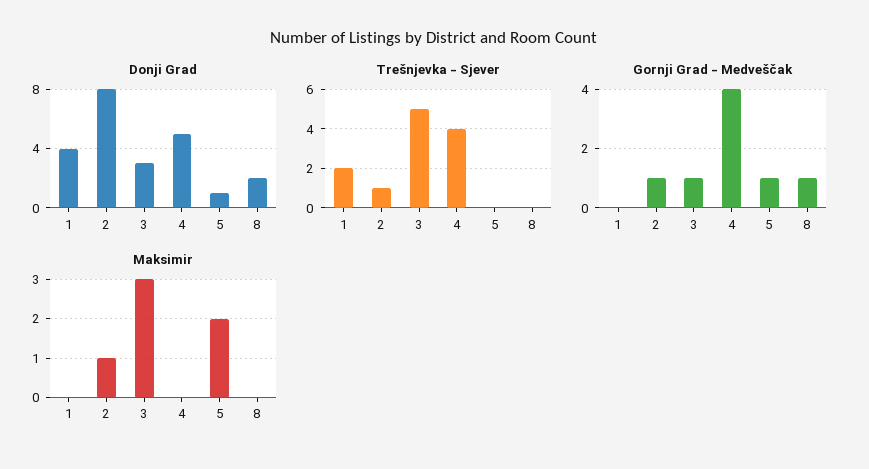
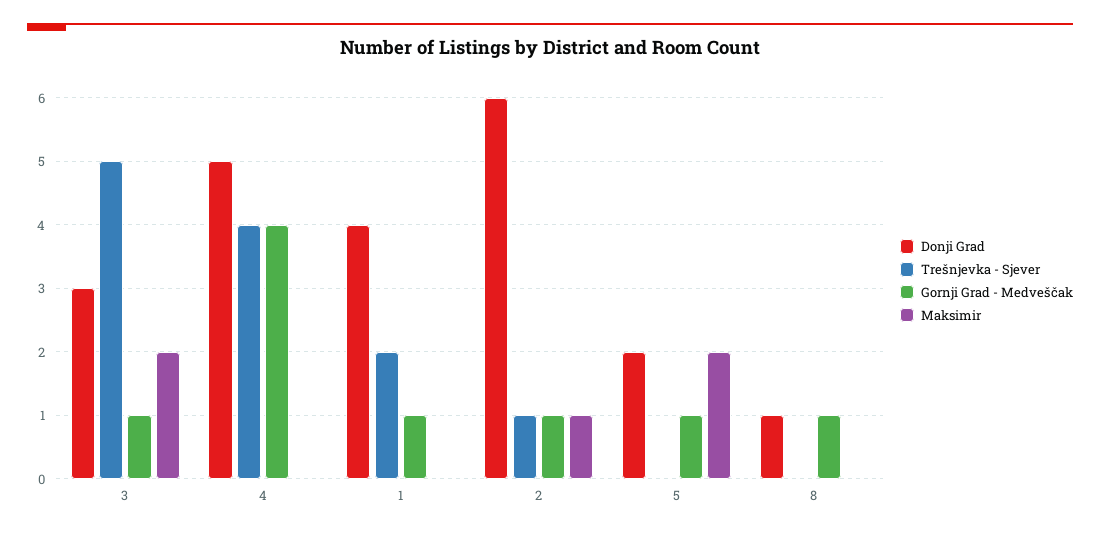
  {
    "Donji Grad": {
      "1": 4,
-     "2": 8,
+     "2": 6,
      "3": 3,
      "4": 5,
-     "5": 1,
+     "5": 2,
-     "8": 2
+     "8": 1
    },
    "Trešnjevka - Sjever": {
      "1": 2,
      "2": 1,
      "3": 5,
      "4": 4,
      "5": 0,
      "8": 0
    },
    "Gornji Grad - Medveščak": {
-     "1": 0,
+     "1": 1,
      "2": 1,
      "3": 1,
      "4": 4,
      "5": 1,
      "8": 1
    },
    "Maksimir": {
      "1": 0,
      "2": 1,
-     "3": 3,
+     "3": 2,
      "4": 0,
      "5": 2,
      "8": 0
    }
  }

